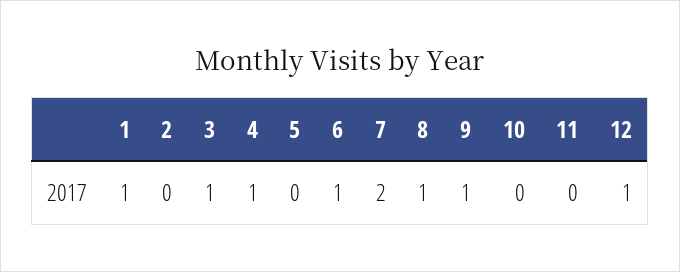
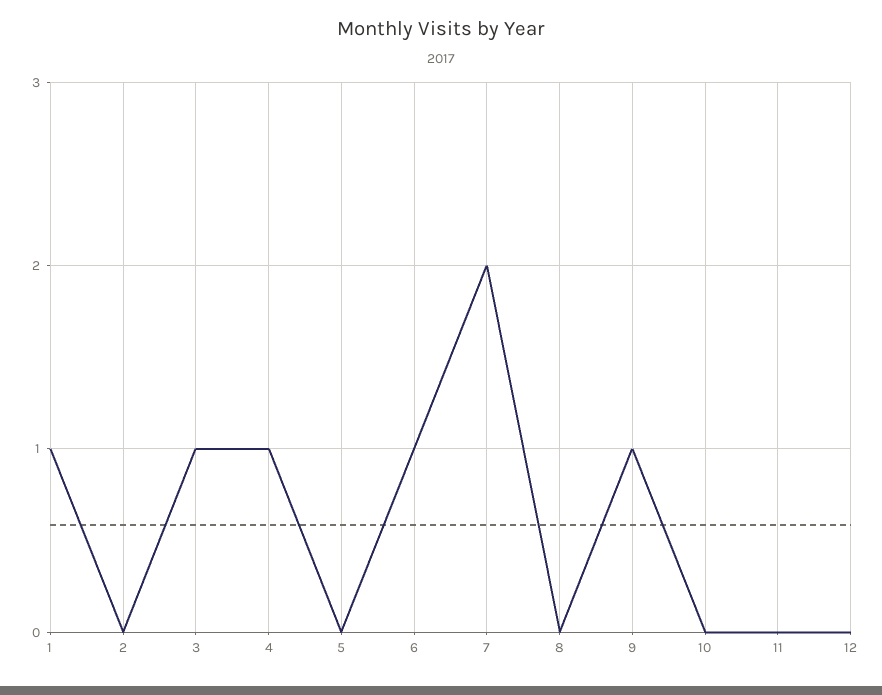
  {
    "1": 1,
    "2": 0,
    "3": 1,
    "4": 1,
    "5": 0,
    "6": 1,
    "7": 2,
-   "8": 1,
+   "8": 0,
    "9": 1,
    "10": 0,
    "11": 0,
-   "12": 1
+   "12": 0
  }

